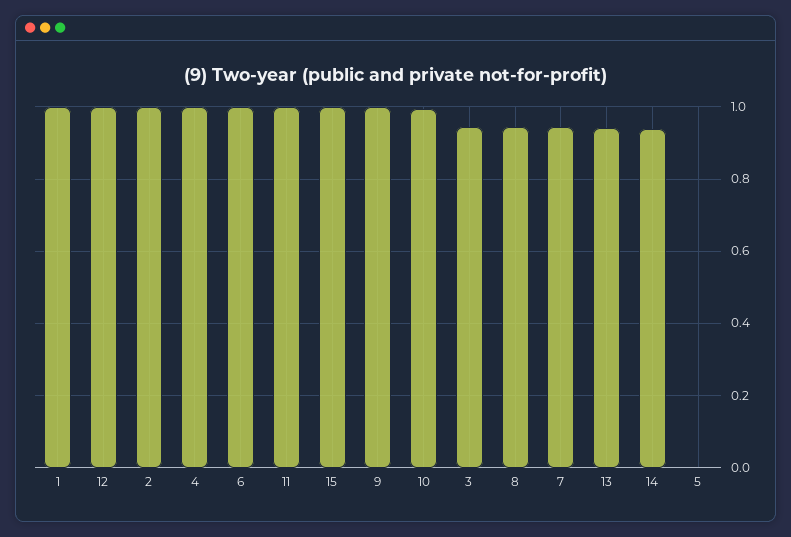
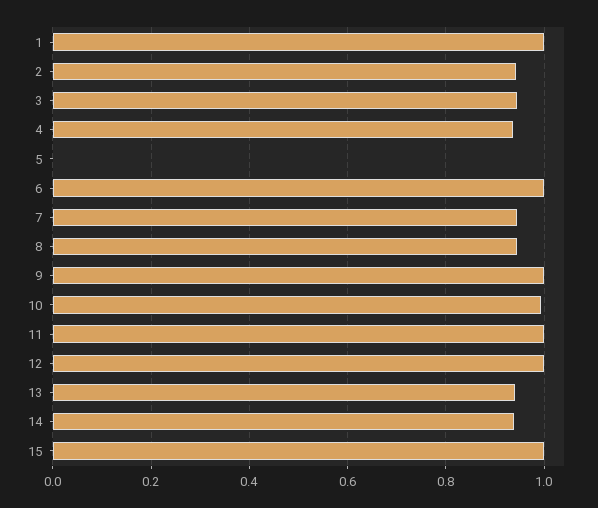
  {
    "1": 1,
    "12": 1,
-   "2": 1,
+   "2": 0.94,
-   "4": 1,
+   "4": 0.94,
    "6": 1,
    "11": 1,
    "15": 1,
    "9": 1,
    "10": 1,
    "3": 0.94,
    "8": 0.94,
    "7": 0.94,
    "13": 0.94,
    "14": 0.94,
    "5": 0
  }

